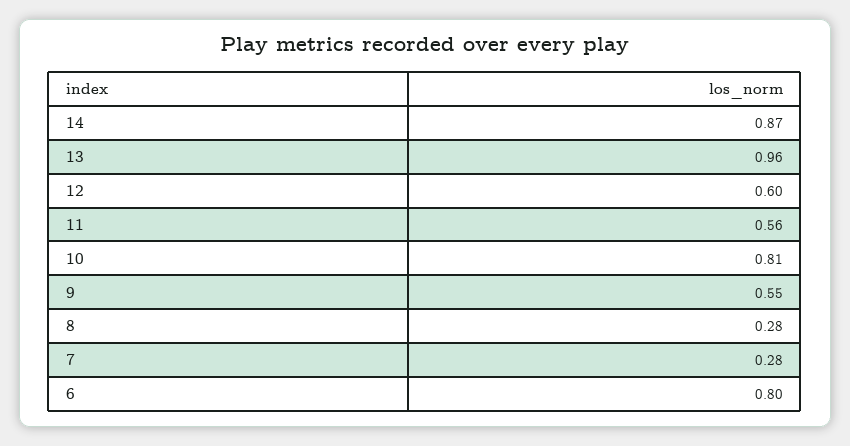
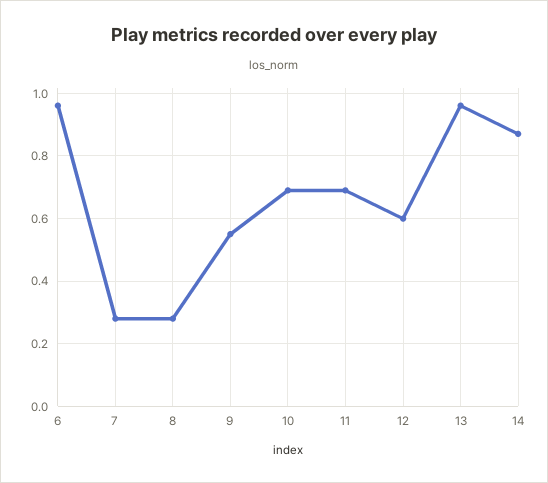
  {
    "14": 0.87,
    "13": 0.96,
    "12": 0.6,
-   "11": 0.56,
+   "11": 0.7,
-   "10": 0.81,
+   "10": 0.7,
    "9": 0.55,
    "8": 0.28,
    "7": 0.28,
-   "6": 0.8
+   "6": 0.95
  }

